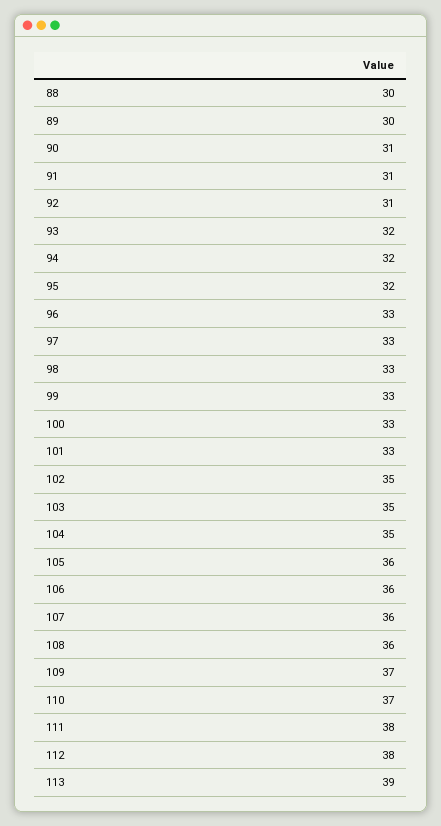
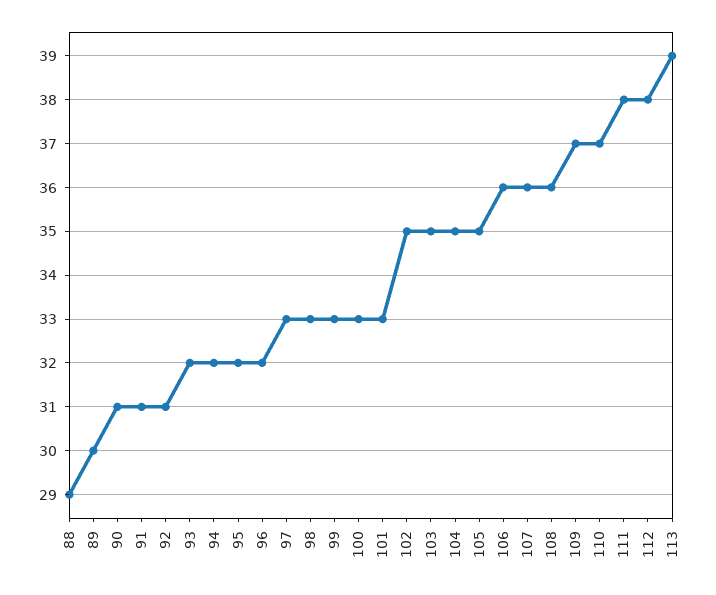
  {
-   "88": 30,
+   "88": 29,
    "89": 30,
    "90": 31,
    "91": 31,
    "92": 31,
    "93": 32,
    "94": 32,
    "95": 32,
-   "96": 33,
+   "96": 32,
    "97": 33,
    "98": 33,
    "99": 33,
    "100": 33,
    "101": 33,
    "102": 35,
    "103": 35,
    "104": 35,
-   "105": 36,
+   "105": 35,
    "106": 36,
    "107": 36,
    "108": 36,
    "109": 37,
    "110": 37,
    "111": 38,
    "112": 38,
    "113": 39
  }

